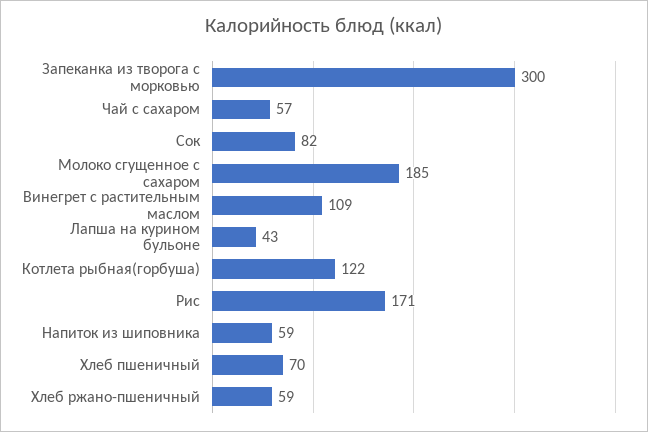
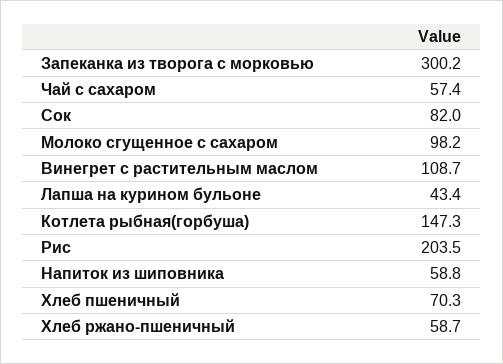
  {
    "Запеканка из творога с морковью": 300.2,
    "Чай с сахаром": 57.4,
    "Сок": 82,
-   "Молоко сгущенное с сахаром": 185,
+   "Молоко сгущенное с сахаром": 98.2,
    "Винегрет с растительным маслом": 108.7,
    "Лапша на курином бульоне": 43.4,
-   "Котлета рыбная(горбуша)": 122,
+   "Котлета рыбная(горбуша)": 147.3,
-   "Рис": 171,
+   "Рис": 203.5,
    "Напиток из шиповника": 58.8,
    "Хлеб пшеничный": 70.3,
    "Хлеб ржано-пшеничный": 58.7
  }

